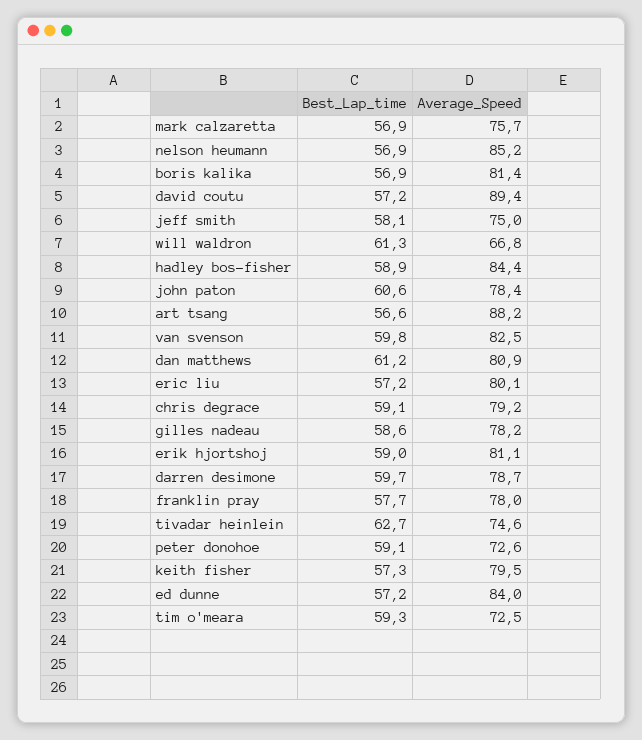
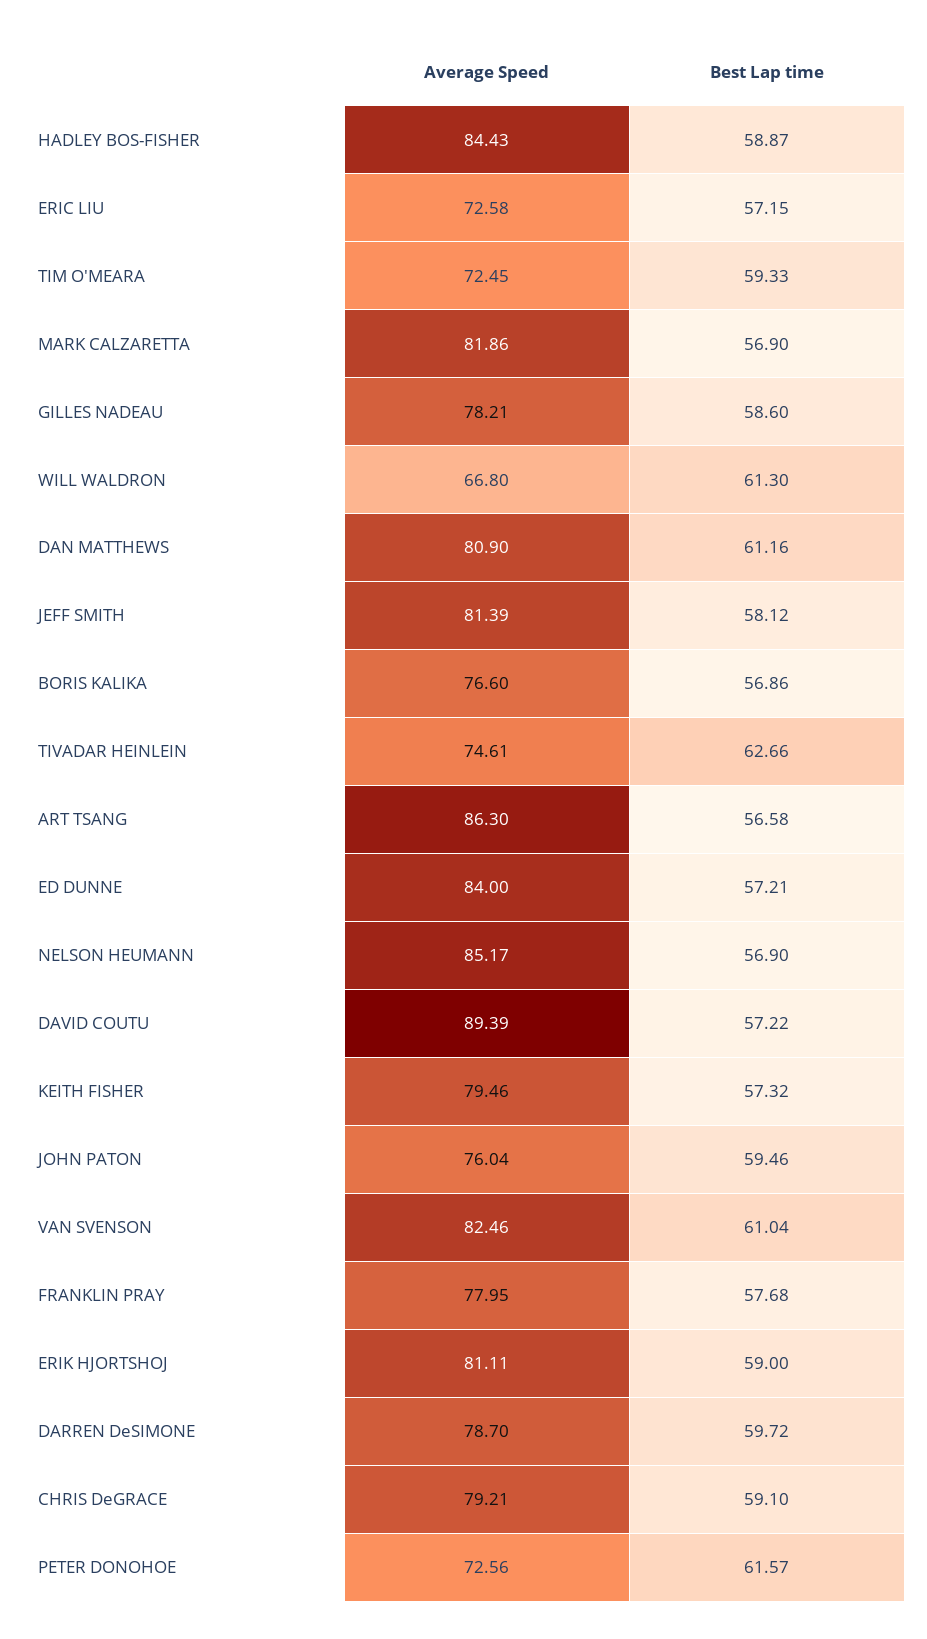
  {
    "Best_Lap_time": {
      "mark calzaretta": 56.9,
      "nelson heumann": 56.9,
      "boris kalika": 56.86,
      "david coutu": 57.22,
      "jeff smith": 58.12,
      "will waldron": 61.3,
      "hadley bos-fisher": 58.87,
-     "john paton": 60.6,
+     "john paton": 59.46,
      "art tsang": 56.58,
-     "van svenson": 59.8,
+     "van svenson": 61.04,
      "dan matthews": 61.16,
      "eric liu": 57.15,
      "chris degrace": 59.1,
      "gilles nadeau": 58.6,
      "erik hjortshoj": 59,
      "darren desimone": 59.72,
      "franklin pray": 57.68,
      "tivadar heinlein": 62.66,
-     "peter donohoe": 59.1,
+     "peter donohoe": 61.57,
      "keith fisher": 57.32,
      "ed dunne": 57.21,
      "tim o'meara": 59.33
    },
    "Average_Speed": {
-     "mark calzaretta": 75.7,
+     "mark calzaretta": 81.86,
      "nelson heumann": 85.17,
-     "boris kalika": 81.4,
+     "boris kalika": 76.6,
      "david coutu": 89.39,
-     "jeff smith": 75,
+     "jeff smith": 81.39,
      "will waldron": 66.8,
      "hadley bos-fisher": 84.43,
-     "john paton": 78.4,
+     "john paton": 76.04,
-     "art tsang": 88.2,
+     "art tsang": 86.3,
      "van svenson": 82.46,
      "dan matthews": 80.9,
-     "eric liu": 80.1,
+     "eric liu": 72.58,
      "chris degrace": 79.21,
      "gilles nadeau": 78.21,
      "erik hjortshoj": 81.11,
      "darren desimone": 78.7,
      "franklin pray": 77.95,
      "tivadar heinlein": 74.61,
      "peter donohoe": 72.56,
      "keith fisher": 79.46,
      "ed dunne": 84,
      "tim o'meara": 72.45
    }
  }

